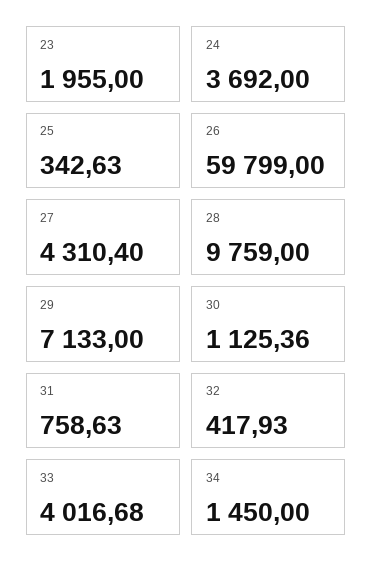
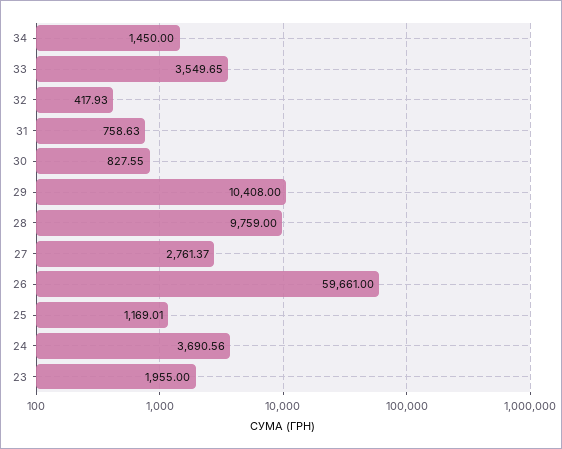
  {
    "23": 1955,
-   "24": 3692,
+   "24": 3690.56,
-   "25": 342.63,
+   "25": 1169.01,
-   "26": 59799,
+   "26": 59661,
-   "27": 4310.4,
+   "27": 2761.37,
    "28": 9759,
-   "29": 7133,
+   "29": 10408,
-   "30": 1125.36,
+   "30": 827.55,
    "31": 758.63,
    "32": 417.93,
-   "33": 4016.68,
+   "33": 3549.65,
    "34": 1450
  }

